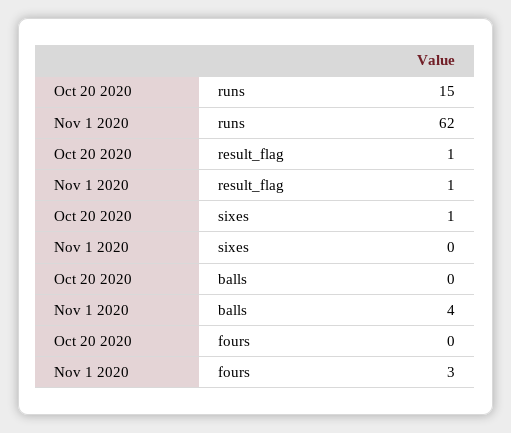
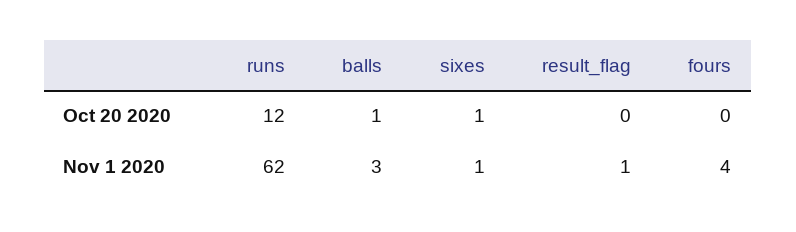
  {
    "Oct 20 2020": {
-     "runs": 15,
+     "runs": 12,
-     "result_flag": 1,
+     "result_flag": 0,
      "sixes": 1,
-     "balls": 0,
+     "balls": 1,
      "fours": 0
    },
    "Nov 1 2020": {
      "runs": 62,
      "result_flag": 1,
-     "sixes": 0,
+     "sixes": 1,
-     "balls": 4,
+     "balls": 3,
-     "fours": 3
+     "fours": 4
    }
  }

